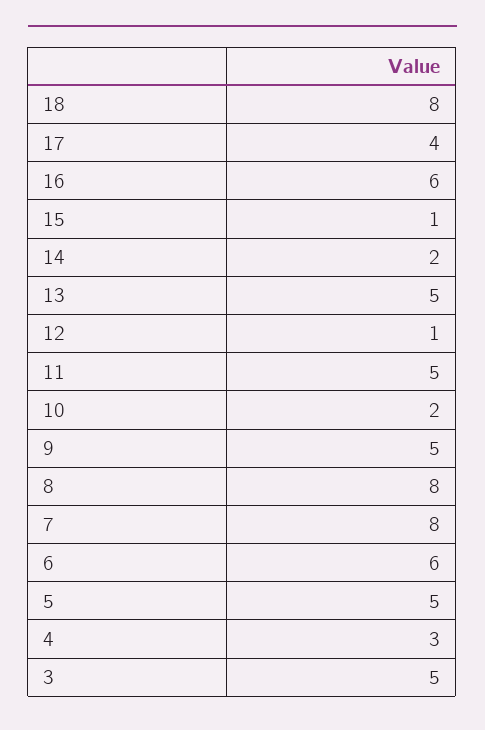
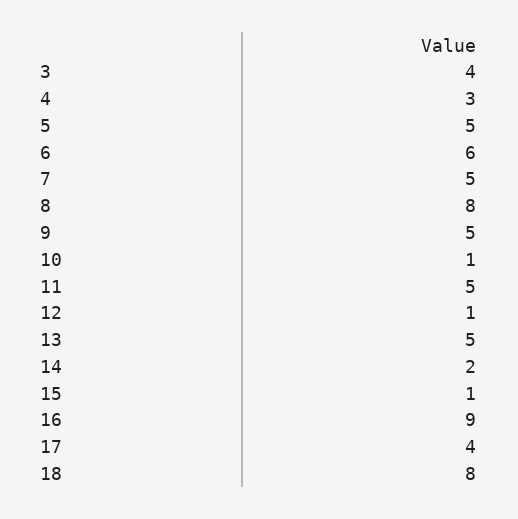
  {
    "18": 8,
    "17": 4,
-   "16": 6,
+   "16": 9,
    "15": 1,
    "14": 2,
    "13": 5,
    "12": 1,
    "11": 5,
-   "10": 2,
+   "10": 1,
    "9": 5,
    "8": 8,
-   "7": 8,
+   "7": 5,
    "6": 6,
    "5": 5,
    "4": 3,
-   "3": 5
+   "3": 4
  }

